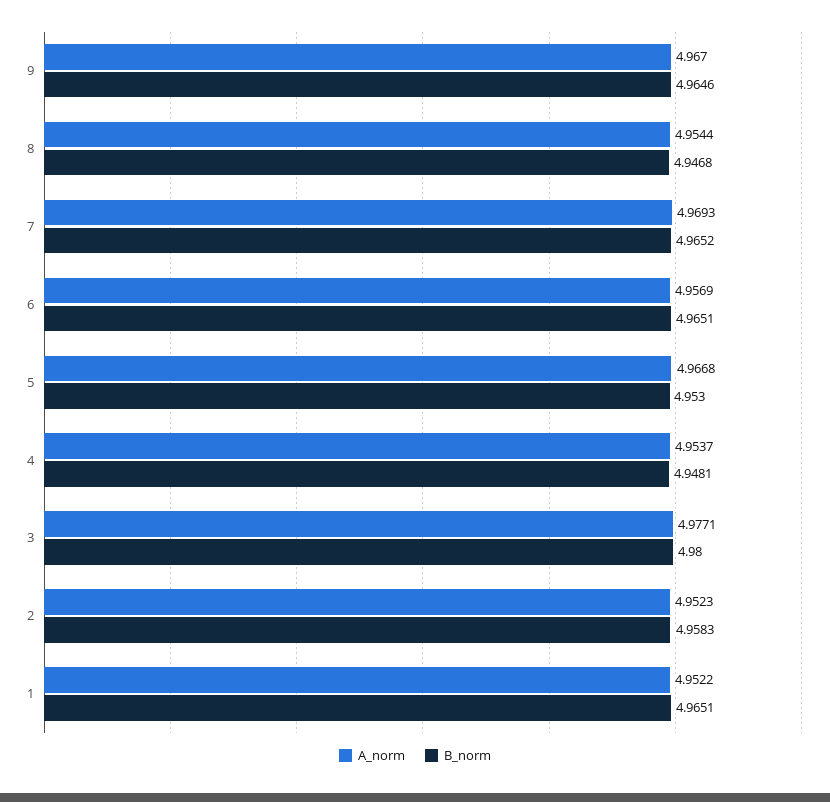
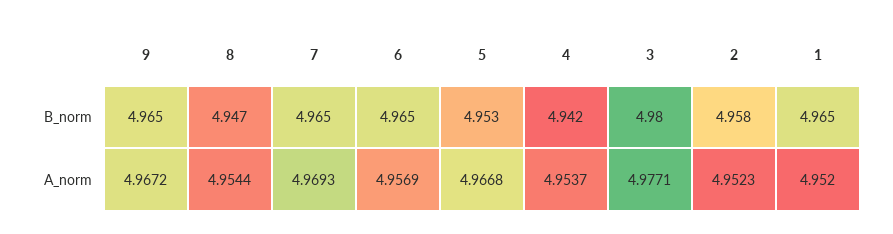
  {
    "A_norm": {
-     "9": 4.967,
+     "9": 4.9672,
      "8": 4.9544,
      "7": 4.9693,
      "6": 4.9569,
      "5": 4.9668,
      "4": 4.9537,
      "3": 4.9771,
      "2": 4.9523,
-     "1": 4.9522
+     "1": 4.952
    },
    "B_norm": {
      "9": 4.9646,
      "8": 4.9468,
      "7": 4.9652,
      "6": 4.9651,
      "5": 4.953,
-     "4": 4.9481,
+     "4": 4.942,
      "3": 4.98,
      "2": 4.9583,
      "1": 4.9651
    }
  }

